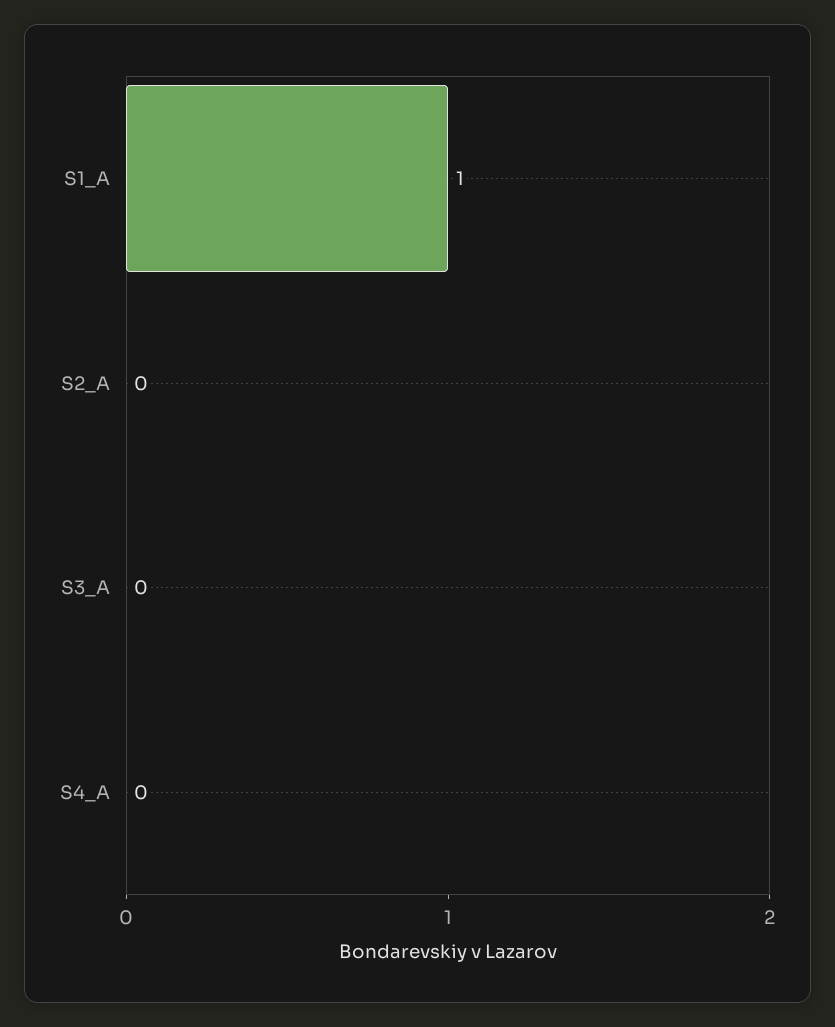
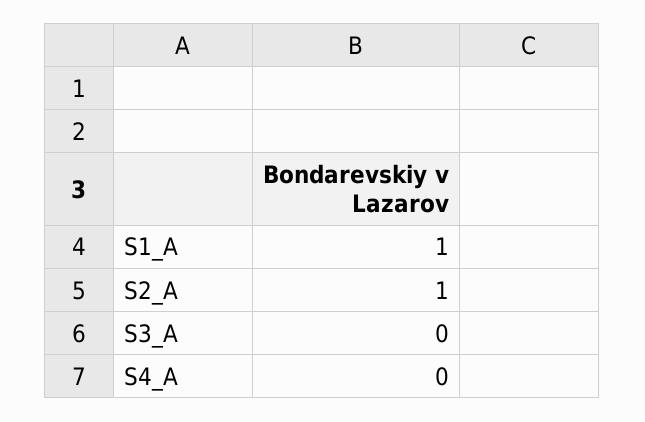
  {
    "S1_A": 1,
-   "S2_A": 0,
+   "S2_A": 1,
    "S3_A": 0,
    "S4_A": 0
  }

